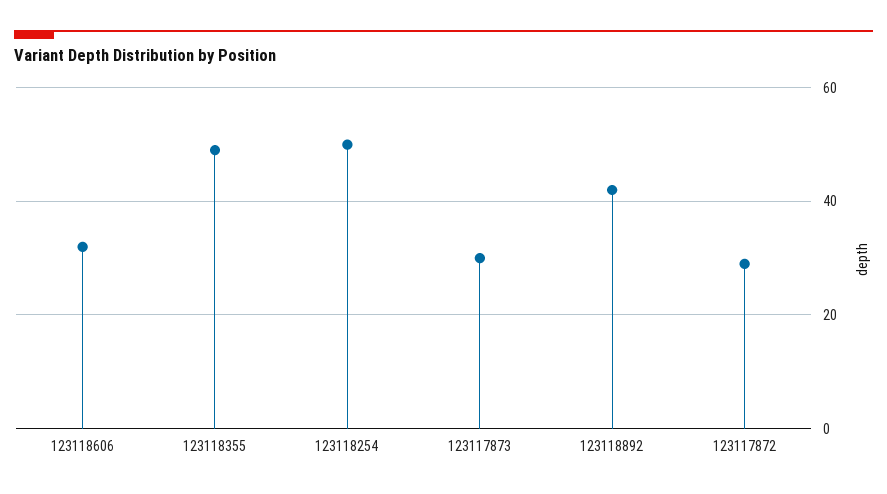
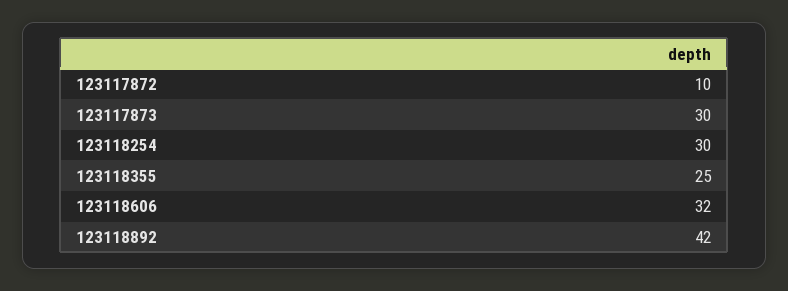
  {
    "123118606": 32,
-   "123118355": 50,
+   "123118355": 25,
-   "123118254": 50,
+   "123118254": 30,
    "123117873": 30,
    "123118892": 42,
-   "123117872": 30
+   "123117872": 10
  }

